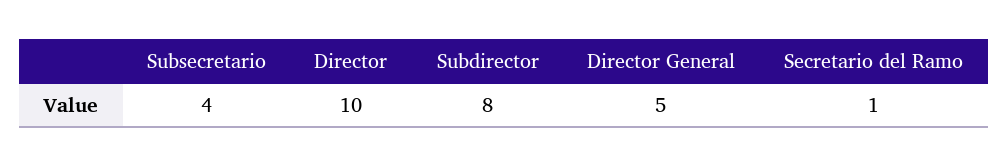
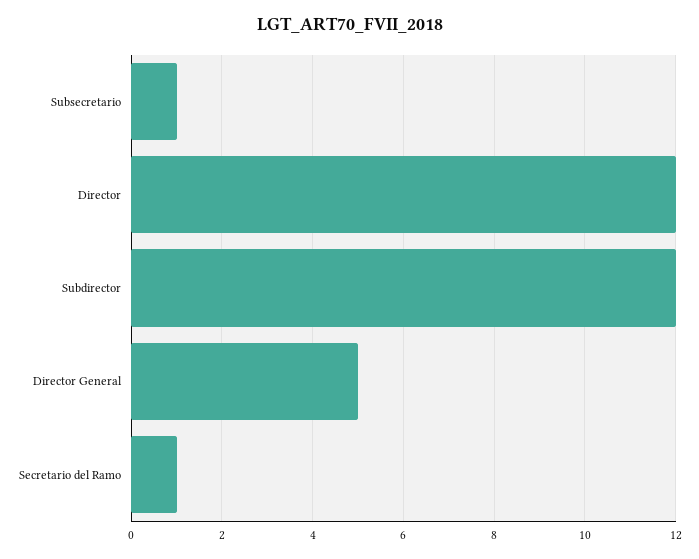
  {
-   "Subsecretario": 4,
+   "Subsecretario": 1,
-   "Director": 10,
+   "Director": 12,
-   "Subdirector": 8,
+   "Subdirector": 12,
    "Director General": 5,
    "Secretario del Ramo": 1
  }

